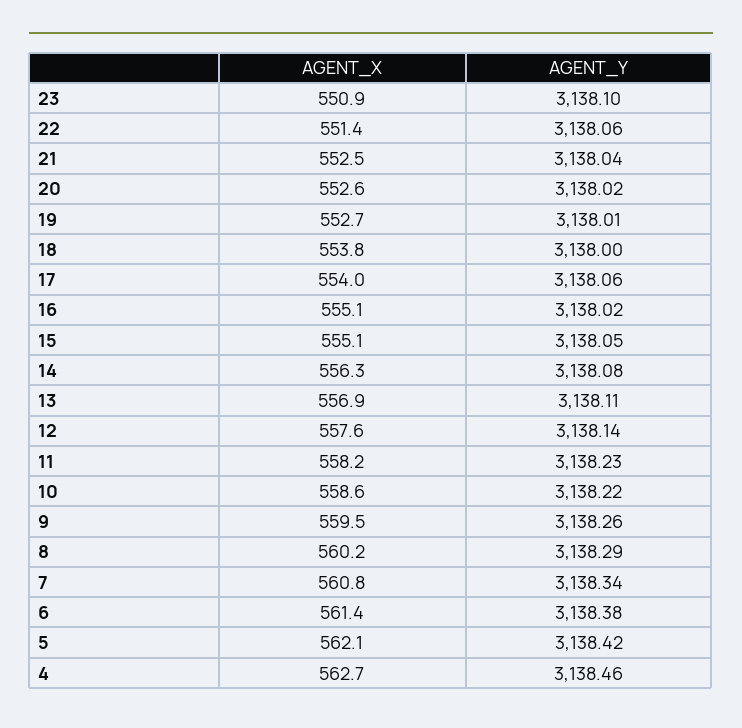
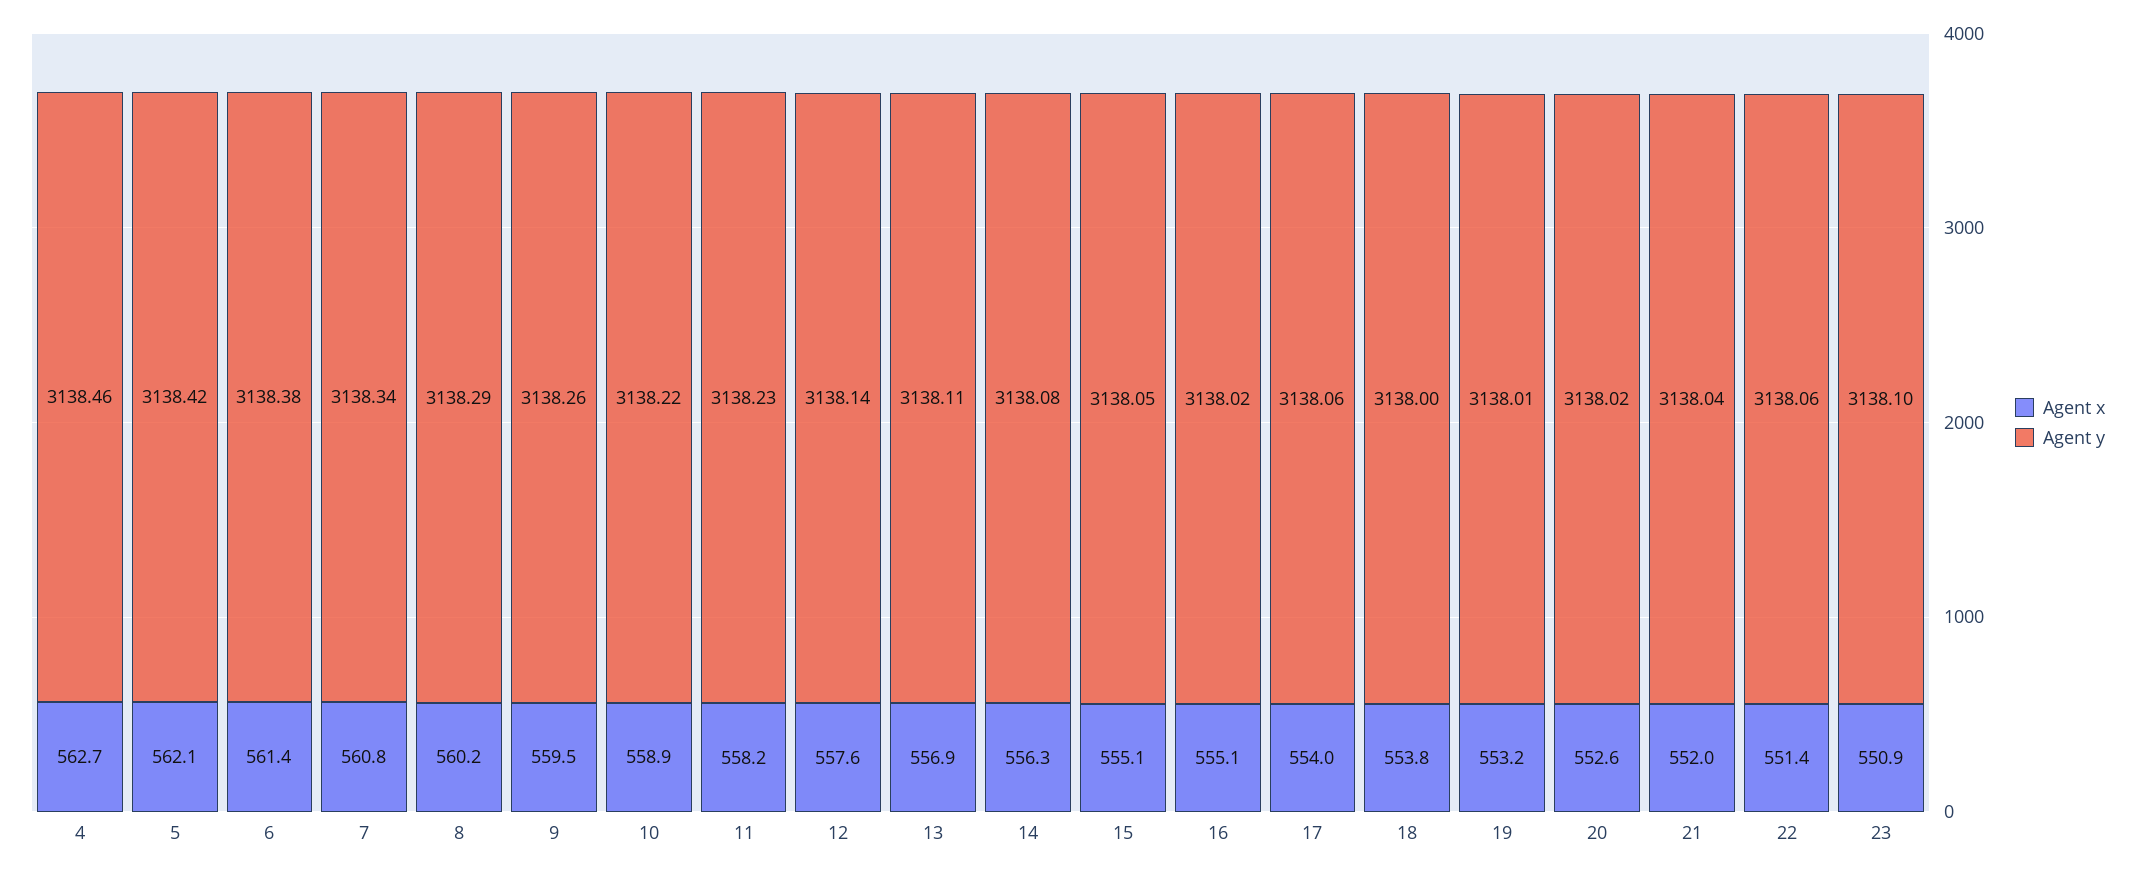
  {
    "AGENT_X": {
      "23": 550.9,
      "22": 551.4,
-     "21": 552.5,
+     "21": 552,
      "20": 552.6,
-     "19": 552.7,
+     "19": 553.2,
      "18": 553.8,
      "17": 554,
      "16": 555.1,
      "15": 555.1,
      "14": 556.3,
      "13": 556.9,
      "12": 557.6,
      "11": 558.2,
-     "10": 558.6,
+     "10": 558.9,
      "9": 559.5,
      "8": 560.2,
      "7": 560.8,
      "6": 561.4,
      "5": 562.1,
      "4": 562.7
    },
    "AGENT_Y": {
      "23": 3138.1,
      "22": 3138.06,
      "21": 3138.04,
      "20": 3138.02,
      "19": 3138.01,
      "18": 3138,
      "17": 3138.06,
      "16": 3138.02,
      "15": 3138.05,
      "14": 3138.08,
      "13": 3138.11,
      "12": 3138.14,
      "11": 3138.23,
      "10": 3138.22,
      "9": 3138.26,
      "8": 3138.29,
      "7": 3138.34,
      "6": 3138.38,
      "5": 3138.42,
      "4": 3138.46
    }
  }

